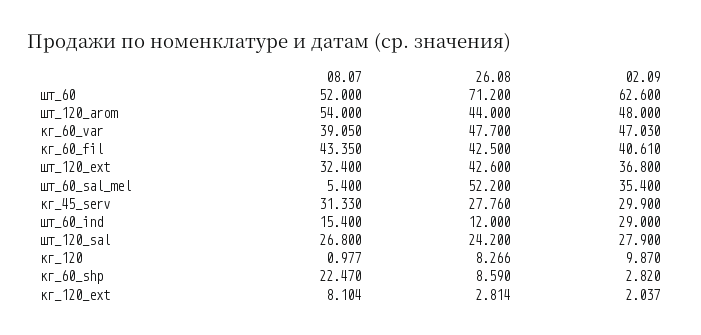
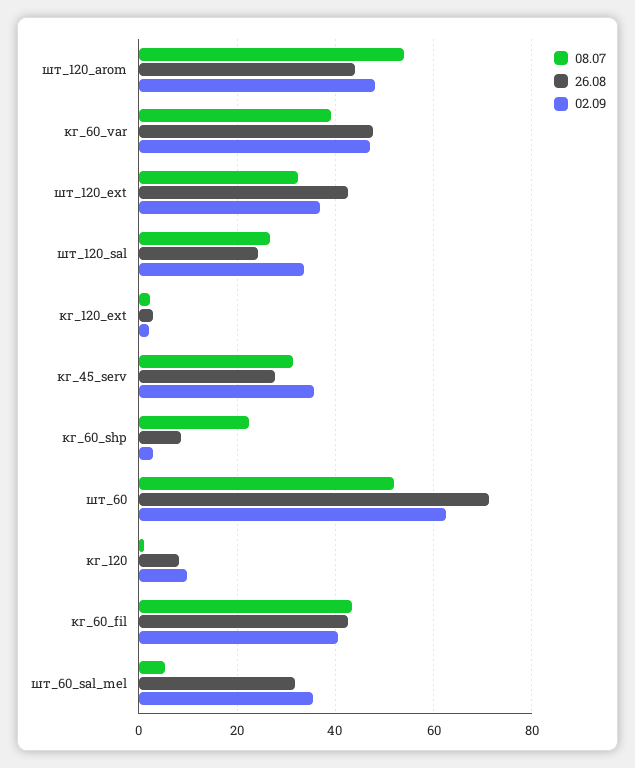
  {
    "08.07": {
      "шт_60": 52,
      "шт_120_arom": 54,
      "кг_60_var": 39.05,
      "кг_60_fil": 43.35,
      "шт_120_ext": 32.4,
      "шт_60_sal_mel": 5.4,
      "кг_45_serv": 31.33,
-     "шт_60_ind": 15.4,
      "шт_120_sal": 26.8,
      "кг_120": 0.977,
      "кг_60_shp": 22.47,
-     "кг_120_ext": 8.104
+     "кг_120_ext": 2
    },
    "26.08": {
      "шт_60": 71.2,
      "шт_120_arom": 44,
      "кг_60_var": 47.7,
      "кг_60_fil": 42.5,
      "шт_120_ext": 42.6,
-     "шт_60_sal_mel": 52.2,
+     "шт_60_sal_mel": 32,
      "кг_45_serv": 27.76,
-     "шт_60_ind": 12,
      "шт_120_sal": 24.2,
      "кг_120": 8.266,
      "кг_60_shp": 8.59,
      "кг_120_ext": 2.814
    },
    "02.09": {
      "шт_60": 62.6,
      "шт_120_arom": 48,
      "кг_60_var": 47.03,
      "кг_60_fil": 40.61,
      "шт_120_ext": 36.8,
      "шт_60_sal_mel": 35.4,
-     "кг_45_serv": 29.9,
+     "кг_45_serv": 36,
-     "шт_60_ind": 29,
-     "шт_120_sal": 27.9,
+     "шт_120_sal": 34,
      "кг_120": 9.87,
      "кг_60_shp": 2.82,
      "кг_120_ext": 2.037
    }
  }

